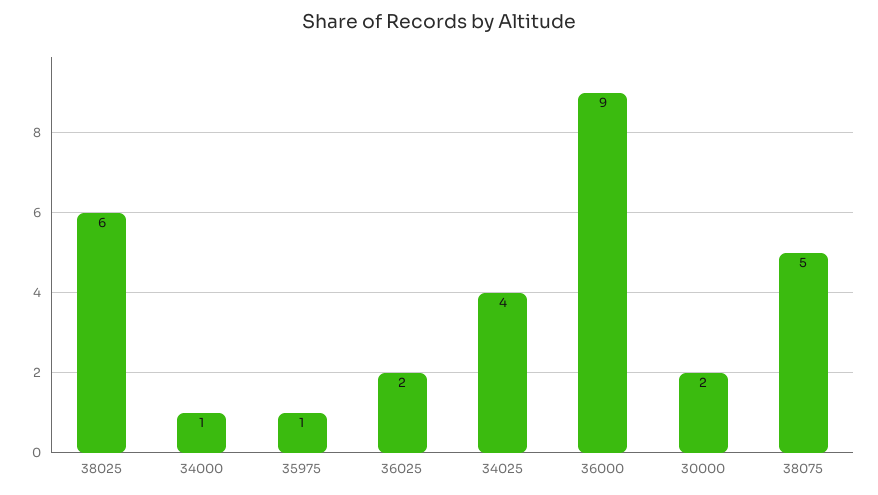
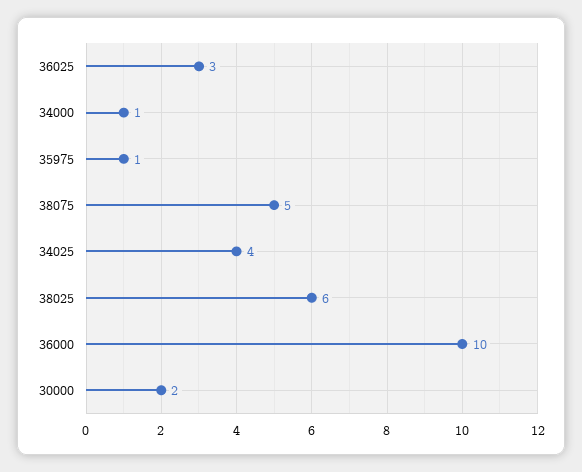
  {
    "38025": 6,
    "34000": 1,
    "35975": 1,
-   "36025": 2,
+   "36025": 3,
    "34025": 4,
-   "36000": 9,
+   "36000": 10,
    "30000": 2,
    "38075": 5
  }

